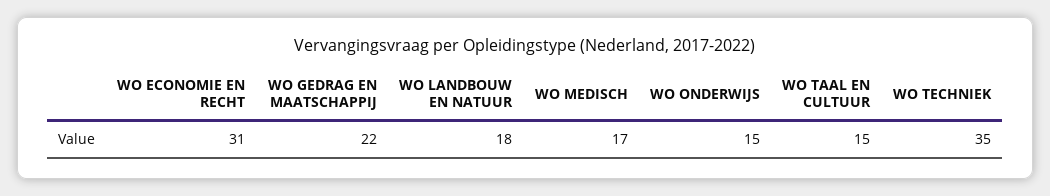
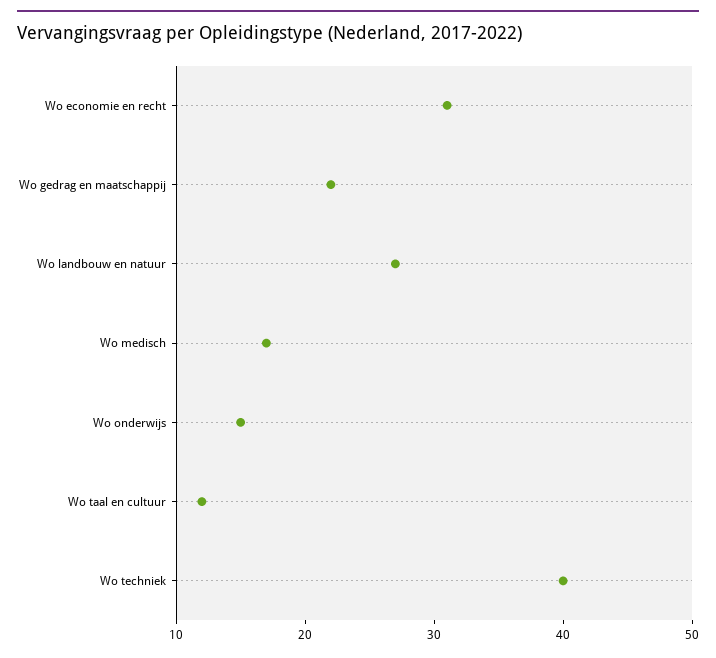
  {
    "WO ECONOMIE EN RECHT": 31,
    "WO GEDRAG EN MAATSCHAPPIJ": 22,
-   "WO LANDBOUW EN NATUUR": 18,
+   "WO LANDBOUW EN NATUUR": 27,
    "WO MEDISCH": 17,
    "WO ONDERWIJS": 15,
-   "WO TAAL EN CULTUUR": 15,
+   "WO TAAL EN CULTUUR": 12,
-   "WO TECHNIEK": 35
+   "WO TECHNIEK": 40
  }

